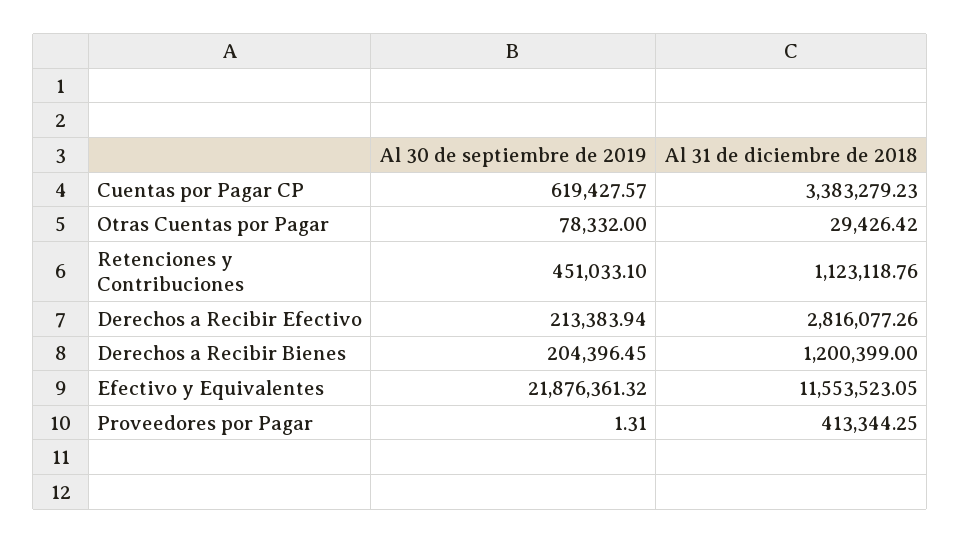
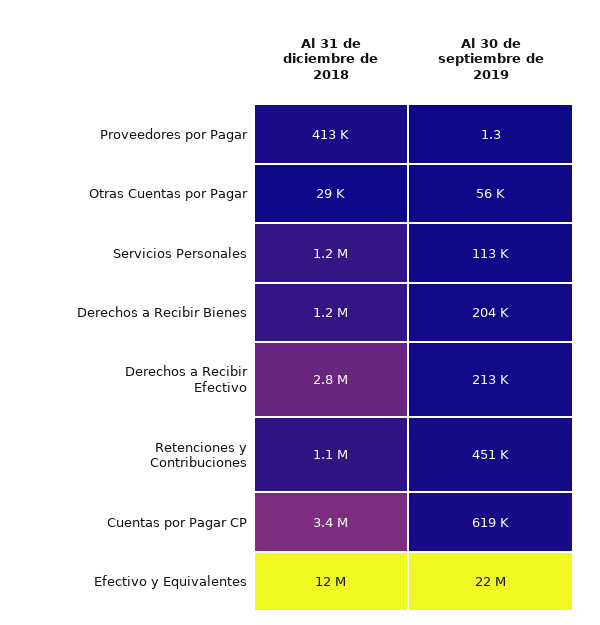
  {
    "Al 30 de septiembre de 2019": {
      "Cuentas por Pagar CP": 619427.57,
-     "Otras Cuentas por Pagar": 78332,
+     "Otras Cuentas por Pagar": 56000,
      "Retenciones y Contribuciones": 451033.1,
      "Derechos a Recibir Efectivo": 213383.94,
      "Derechos a Recibir Bienes": 204396.45,
      "Efectivo y Equivalentes": 21876361.32,
-     "Proveedores por Pagar": 1.31
+     "Proveedores por Pagar": 1.31,
+     "Servicios Personales": 113000
    },
    "Al 31 de diciembre de 2018": {
      "Cuentas por Pagar CP": 3383279.23,
      "Otras Cuentas por Pagar": 29426.42,
      "Retenciones y Contribuciones": 1123118.76,
      "Derechos a Recibir Efectivo": 2816077.26,
      "Derechos a Recibir Bienes": 1200399,
      "Efectivo y Equivalentes": 11553523.05,
-     "Proveedores por Pagar": 413344.25
+     "Proveedores por Pagar": 413344.25,
+     "Servicios Personales": 1200000
    }
  }

